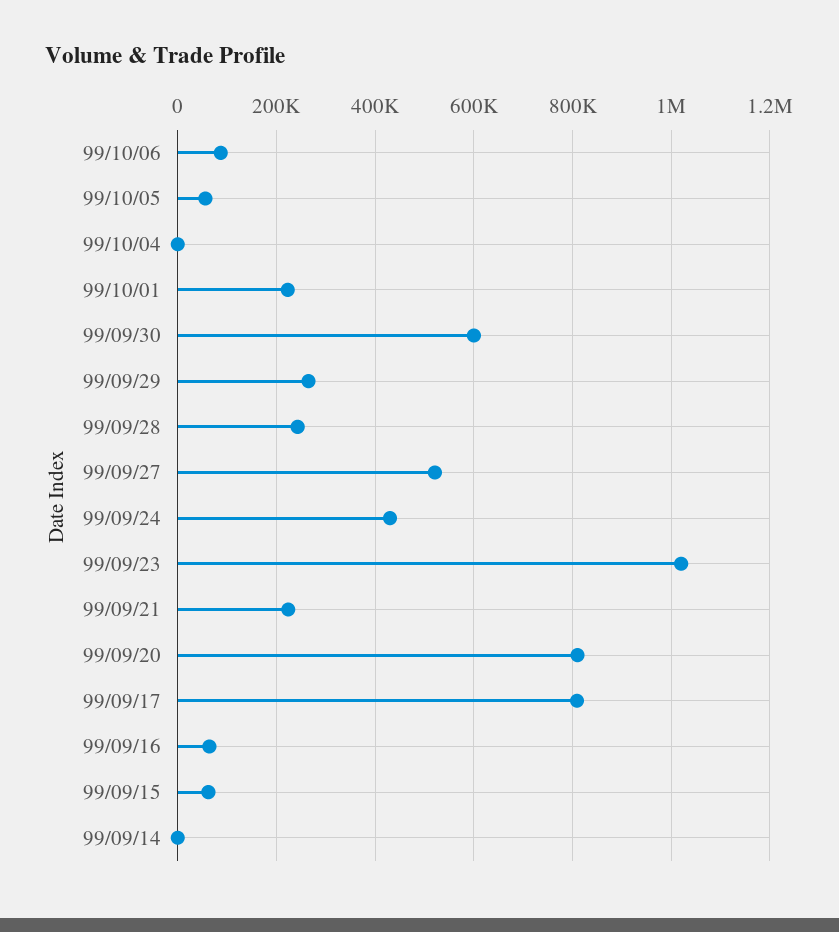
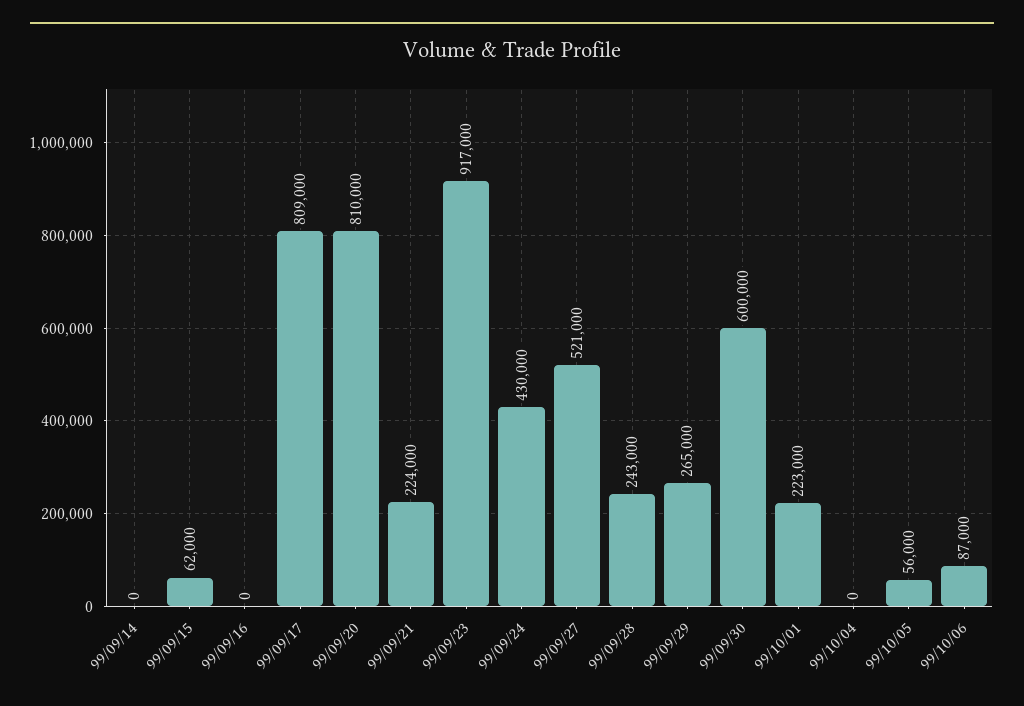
  {
    "99/10/06": 87000,
    "99/10/05": 56000,
    "99/10/04": 0,
    "99/10/01": 223000,
    "99/09/30": 600000,
    "99/09/29": 265000,
    "99/09/28": 243000,
    "99/09/27": 521000,
    "99/09/24": 430000,
-   "99/09/23": 1020000,
+   "99/09/23": 917000,
    "99/09/21": 224000,
    "99/09/20": 810000,
    "99/09/17": 809000,
-   "99/09/16": 60000,
+   "99/09/16": 0,
    "99/09/15": 62000,
    "99/09/14": 0
  }

